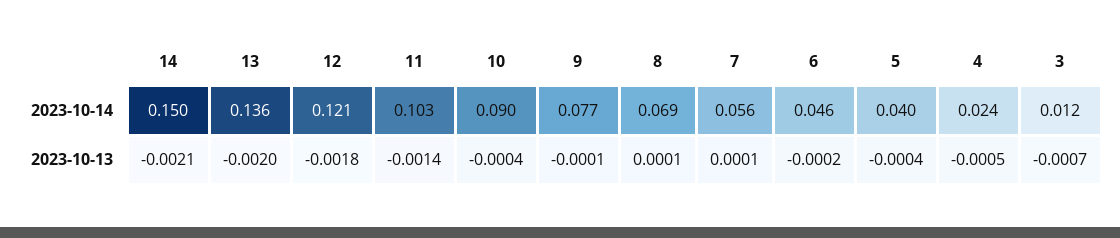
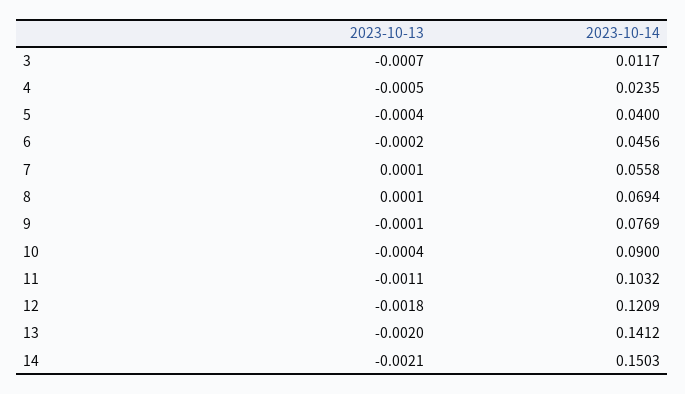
  {
    "14": {
      "2023-10-14": 0.1503,
      "2023-10-13": -0.0021
    },
    "13": {
-     "2023-10-14": 0.136,
+     "2023-10-14": 0.1412,
      "2023-10-13": -0.002
    },
    "12": {
      "2023-10-14": 0.1209,
      "2023-10-13": -0.0018
    },
    "11": {
      "2023-10-14": 0.1032,
-     "2023-10-13": -0.0014
+     "2023-10-13": -0.0011
    },
    "10": {
      "2023-10-14": 0.09,
      "2023-10-13": -0.0004
    },
    "9": {
      "2023-10-14": 0.0769,
      "2023-10-13": -0.0001
    },
    "8": {
      "2023-10-14": 0.0694,
      "2023-10-13": 0.0001
    },
    "7": {
      "2023-10-14": 0.0558,
      "2023-10-13": 0.0001
    },
    "6": {
      "2023-10-14": 0.0456,
      "2023-10-13": -0.0002
    },
    "5": {
      "2023-10-14": 0.04,
      "2023-10-13": -0.0004
    },
    "4": {
      "2023-10-14": 0.0235,
      "2023-10-13": -0.0005
    },
    "3": {
      "2023-10-14": 0.0117,
      "2023-10-13": -0.0007
    }
  }

